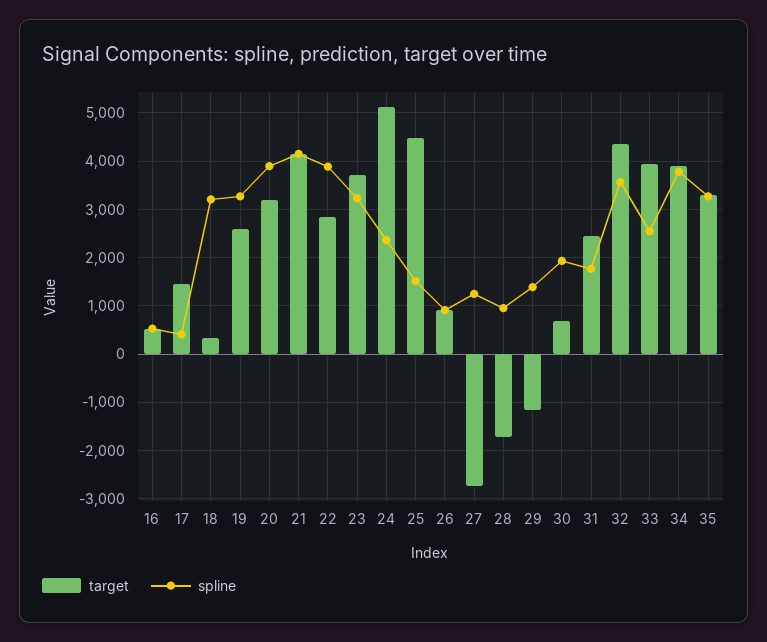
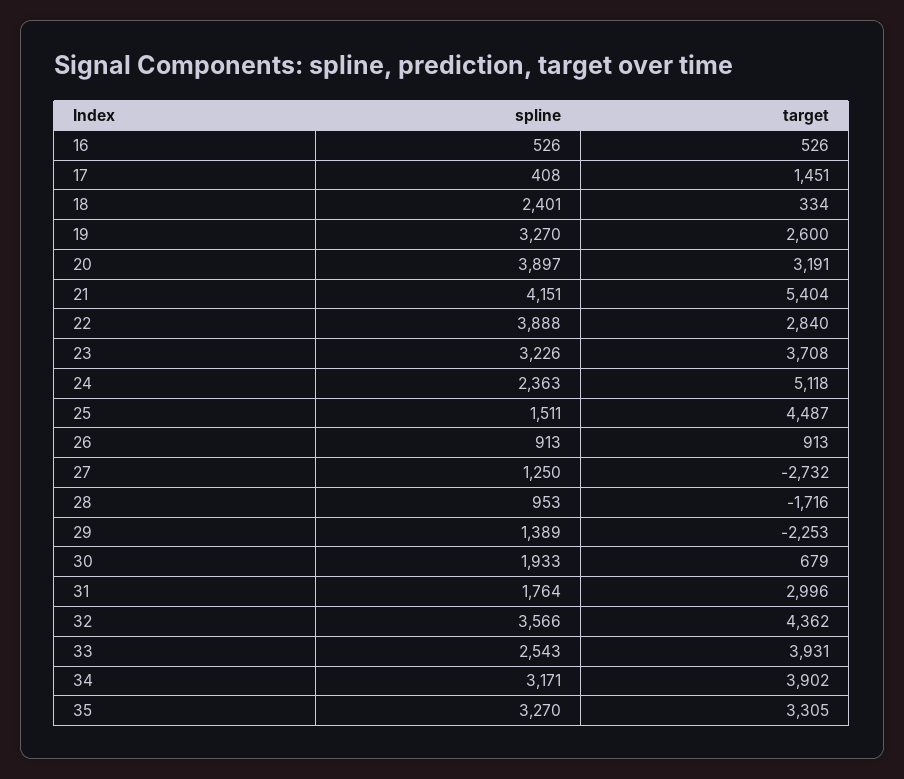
  {
    "target": {
      "16": 526,
      "17": 1451,
      "18": 334,
      "19": 2600,
      "20": 3191,
-     "21": 4200,
+     "21": 5404,
      "22": 2840,
      "23": 3708,
      "24": 5118,
      "25": 4487,
      "26": 913,
      "27": -2732,
      "28": -1716,
-     "29": -1200,
+     "29": -2253,
      "30": 679,
-     "31": 2400,
+     "31": 2996,
      "32": 4362,
      "33": 3931,
      "34": 3902,
      "35": 3305
    },
    "spline": {
      "16": 526,
      "17": 408,
-     "18": 3200,
+     "18": 2401,
      "19": 3270,
      "20": 3897,
      "21": 4151,
      "22": 3888,
      "23": 3226,
      "24": 2363,
      "25": 1511,
      "26": 913,
      "27": 1250,
      "28": 953,
      "29": 1389,
      "30": 1933,
      "31": 1764,
      "32": 3566,
      "33": 2543,
-     "34": 3800,
+     "34": 3171,
      "35": 3270
    }
  }

